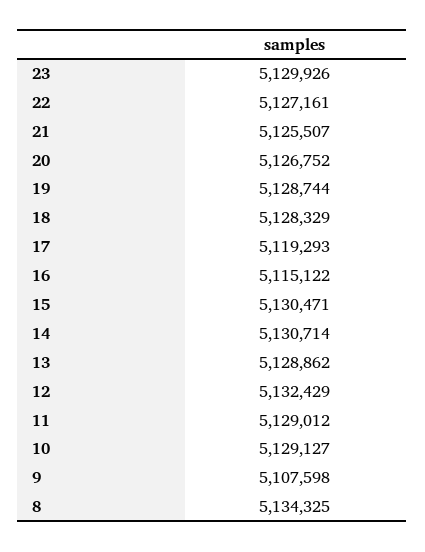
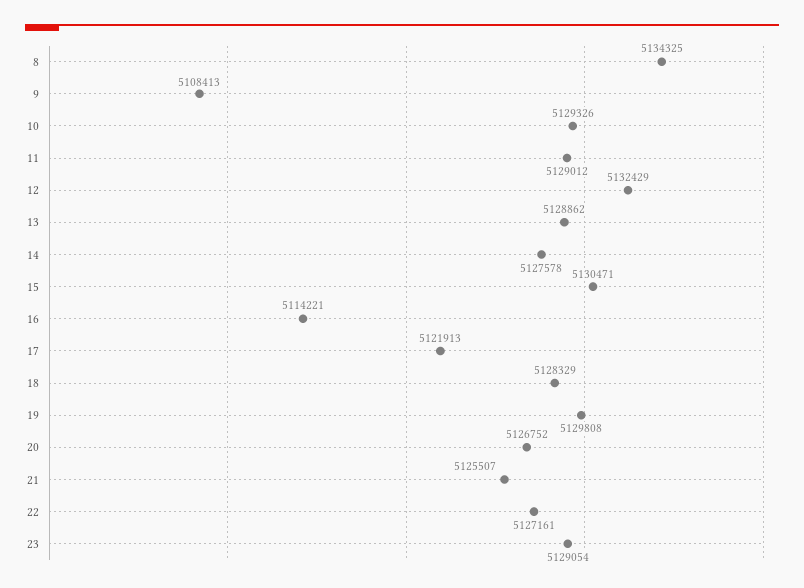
  {
-   "23": 5129926,
+   "23": 5129054,
    "22": 5127161,
    "21": 5125507,
    "20": 5126752,
-   "19": 5128744,
+   "19": 5129808,
    "18": 5128329,
-   "17": 5119293,
+   "17": 5121913,
-   "16": 5115122,
+   "16": 5114221,
    "15": 5130471,
-   "14": 5130714,
+   "14": 5127578,
    "13": 5128862,
    "12": 5132429,
    "11": 5129012,
-   "10": 5129127,
+   "10": 5129326,
-   "9": 5107598,
+   "9": 5108413,
    "8": 5134325
  }

